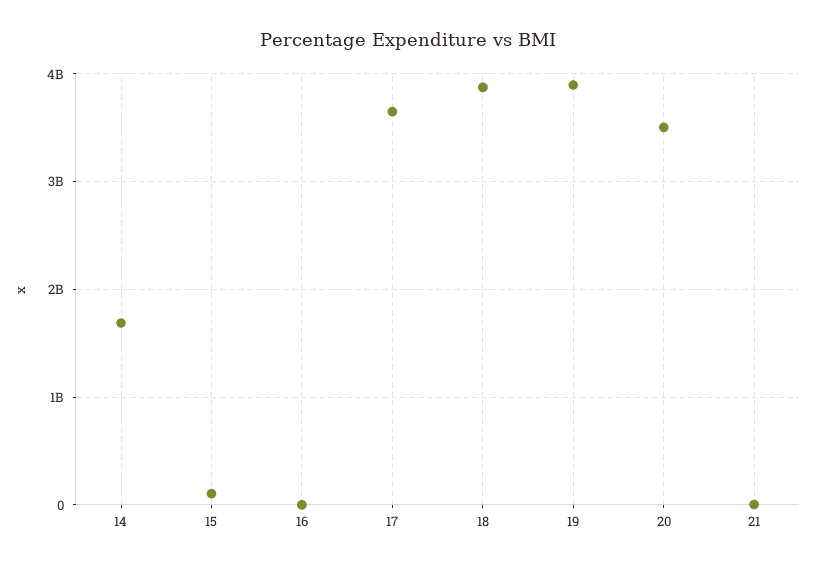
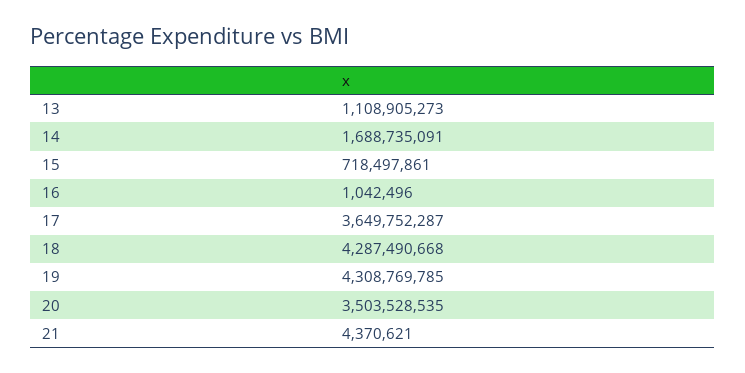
  {
    "14": 1688735091,
-   "15": 100000000,
+   "15": 718497861,
    "16": 1042496,
    "17": 3649752287,
-   "18": 3900000000,
+   "18": 4287490668,
-   "19": 3900000000,
+   "19": 4308769785,
    "20": 3503528535,
-   "21": 4370621
+   "21": 4370621,
+   "13": 1108905273
  }

